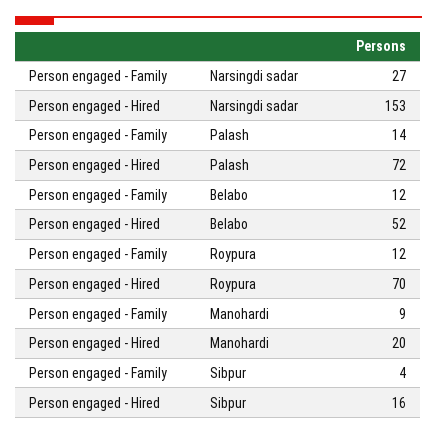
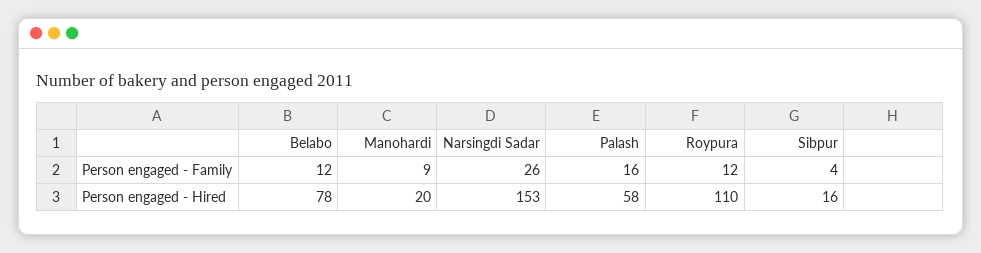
  {
    "Person engaged - Family": {
-     "Narsingdi sadar": 27,
+     "Narsingdi sadar": 26,
-     "Palash": 14,
+     "Palash": 16,
      "Belabo": 12,
      "Roypura": 12,
      "Manohardi": 9,
      "Sibpur": 4
    },
    "Person engaged - Hired": {
      "Narsingdi sadar": 153,
-     "Palash": 72,
+     "Palash": 58,
-     "Belabo": 52,
+     "Belabo": 78,
-     "Roypura": 70,
+     "Roypura": 110,
      "Manohardi": 20,
      "Sibpur": 16
    }
  }

